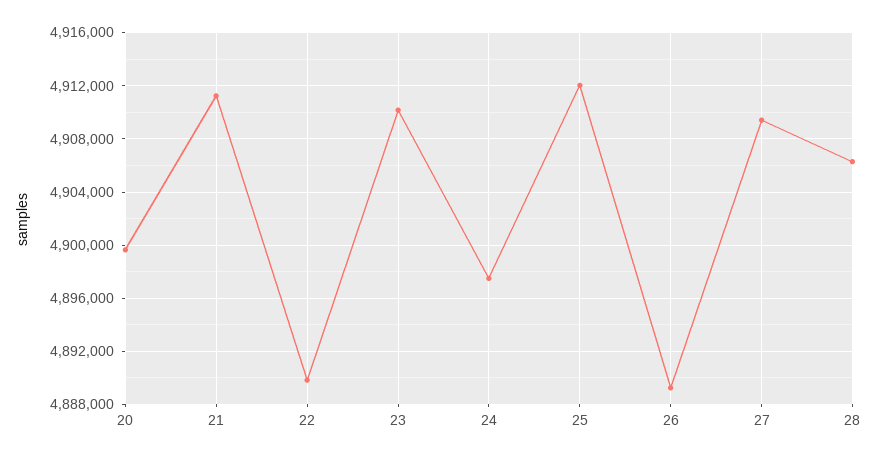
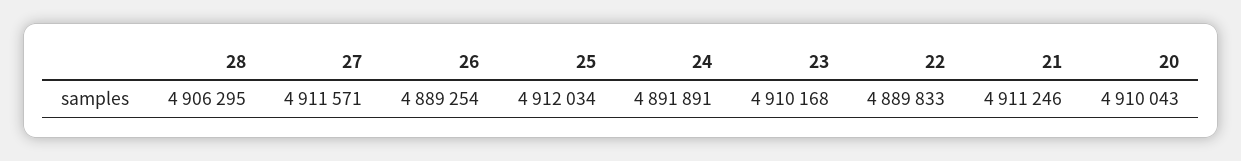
  {
-   "20": 4899500,
+   "20": 4910043,
    "21": 4911246,
    "22": 4889833,
    "23": 4910168,
-   "24": 4897500,
+   "24": 4891891,
    "25": 4912034,
    "26": 4889254,
-   "27": 4909500,
+   "27": 4911571,
    "28": 4906295
  }

